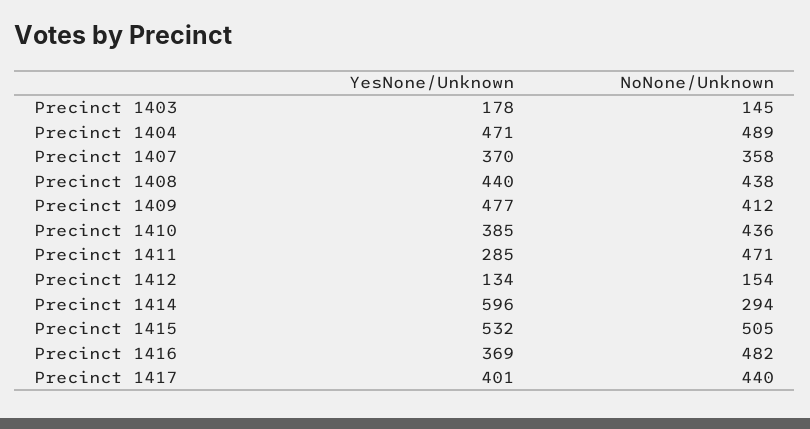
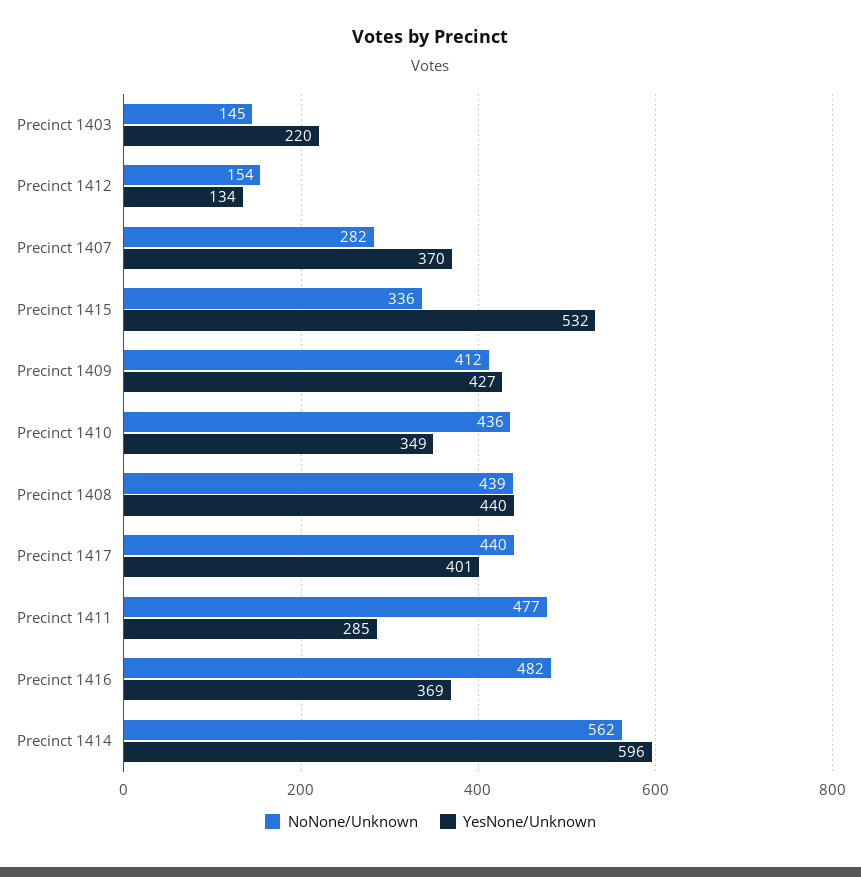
  {
    "YesNone/Unknown": {
-     "Precinct 1403": 178,
+     "Precinct 1403": 220,
-     "Precinct 1404": 471,
      "Precinct 1407": 370,
      "Precinct 1408": 440,
-     "Precinct 1409": 477,
+     "Precinct 1409": 427,
-     "Precinct 1410": 385,
+     "Precinct 1410": 349,
      "Precinct 1411": 285,
      "Precinct 1412": 134,
      "Precinct 1414": 596,
      "Precinct 1415": 532,
      "Precinct 1416": 369,
      "Precinct 1417": 401
    },
    "NoNone/Unknown": {
      "Precinct 1403": 145,
-     "Precinct 1404": 489,
-     "Precinct 1407": 358,
+     "Precinct 1407": 282,
-     "Precinct 1408": 438,
+     "Precinct 1408": 439,
      "Precinct 1409": 412,
      "Precinct 1410": 436,
-     "Precinct 1411": 471,
+     "Precinct 1411": 477,
      "Precinct 1412": 154,
-     "Precinct 1414": 294,
+     "Precinct 1414": 562,
-     "Precinct 1415": 505,
+     "Precinct 1415": 336,
      "Precinct 1416": 482,
      "Precinct 1417": 440
    }
  }

